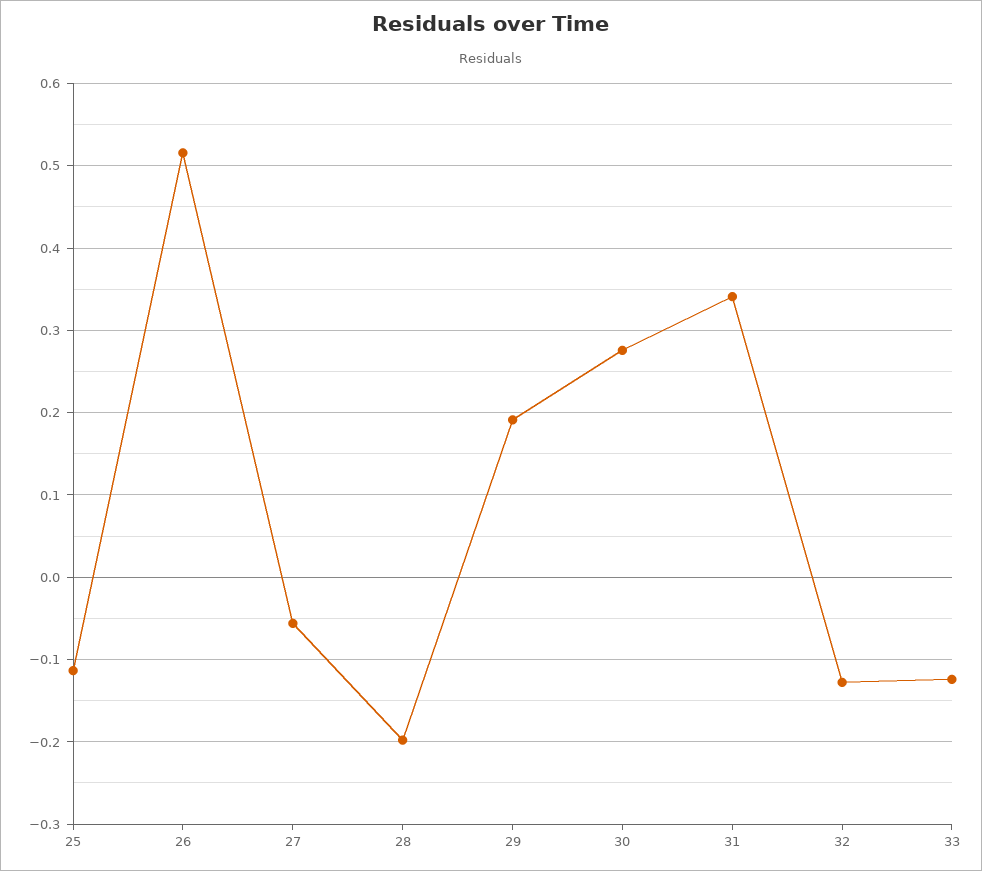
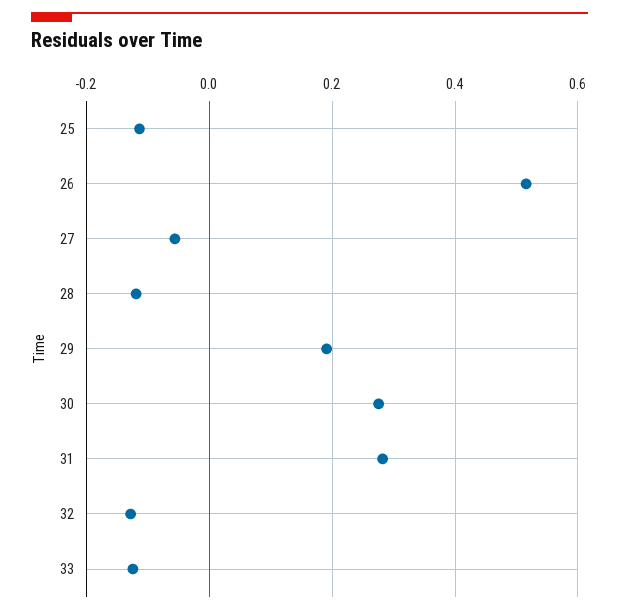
  {
    "25": -0.11,
    "26": 0.52,
    "27": -0.06,
-   "28": -0.2,
+   "28": -0.12,
    "29": 0.19,
    "30": 0.28,
-   "31": 0.34,
+   "31": 0.28,
    "32": -0.13,
    "33": -0.12
  }

